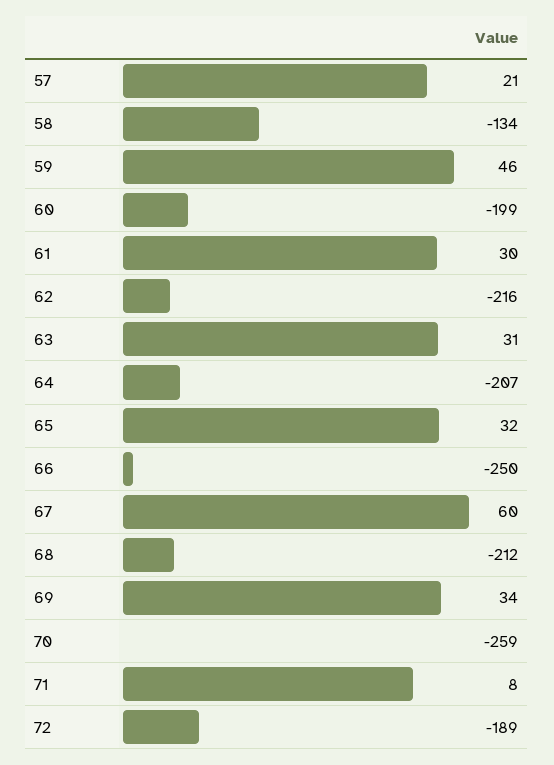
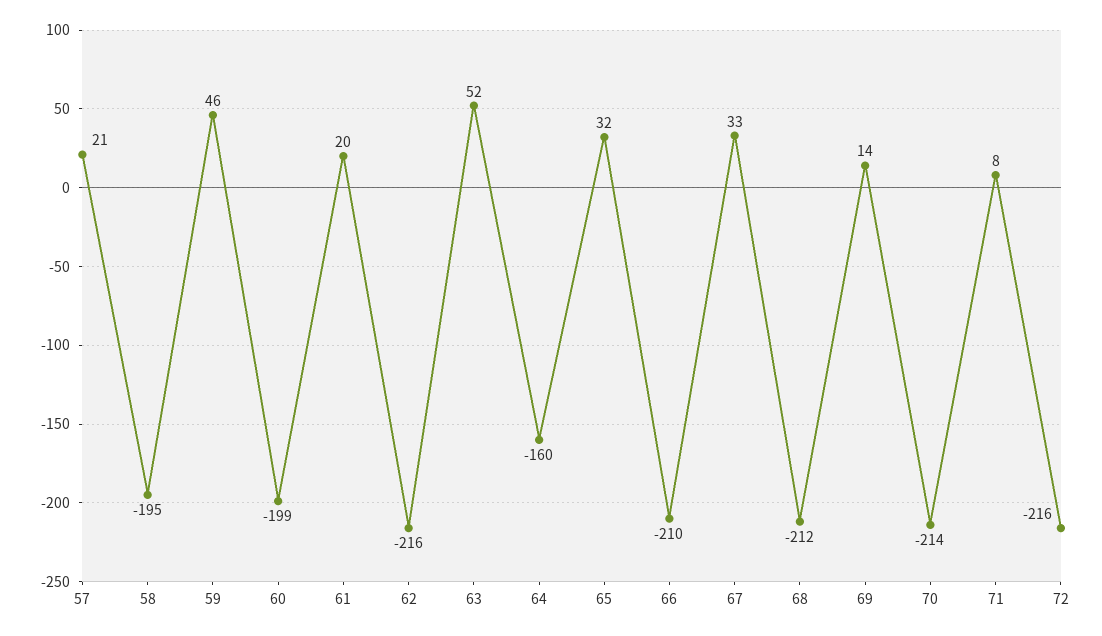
  {
    "57": 21,
-   "58": -134,
+   "58": -195,
    "59": 46,
    "60": -199,
-   "61": 30,
+   "61": 20,
    "62": -216,
-   "63": 31,
+   "63": 52,
-   "64": -207,
+   "64": -160,
    "65": 32,
-   "66": -250,
+   "66": -210,
-   "67": 60,
+   "67": 33,
    "68": -212,
-   "69": 34,
+   "69": 14,
-   "70": -259,
+   "70": -214,
    "71": 8,
-   "72": -189
+   "72": -216
  }

